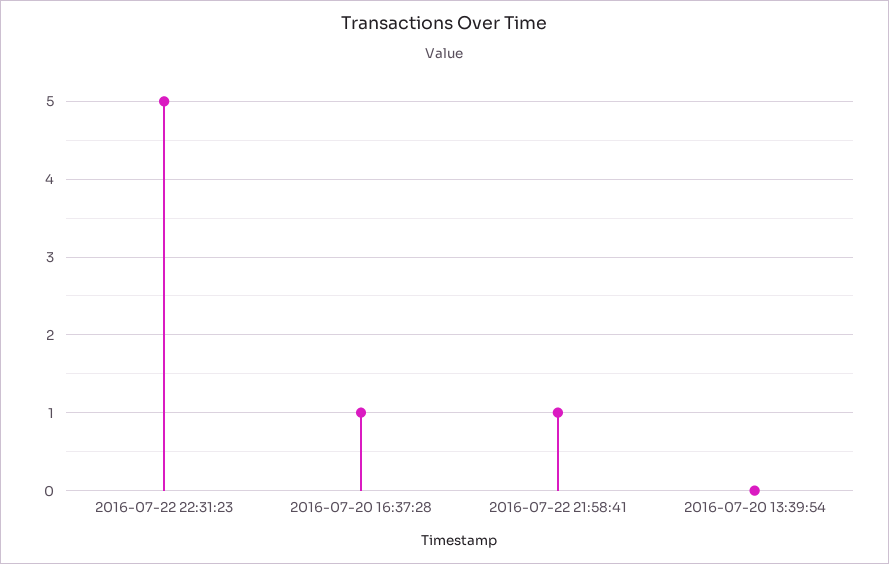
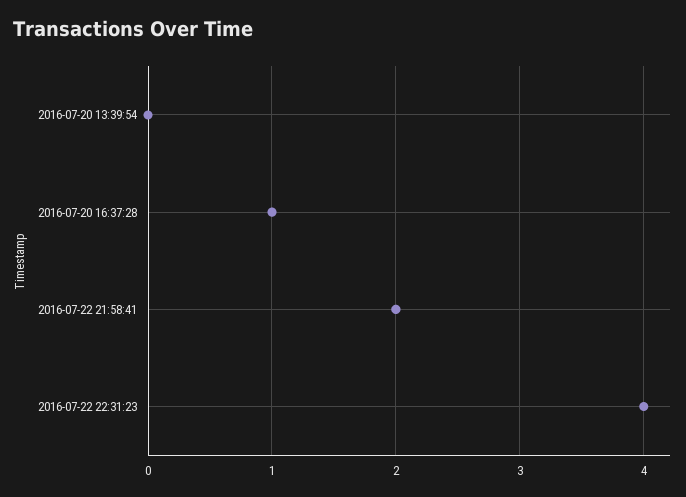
  {
-   "2016-07-22 22:31:23": 5,
+   "2016-07-22 22:31:23": 4,
    "2016-07-20 16:37:28": 1,
-   "2016-07-22 21:58:41": 1,
+   "2016-07-22 21:58:41": 2,
    "2016-07-20 13:39:54": 0
  }

